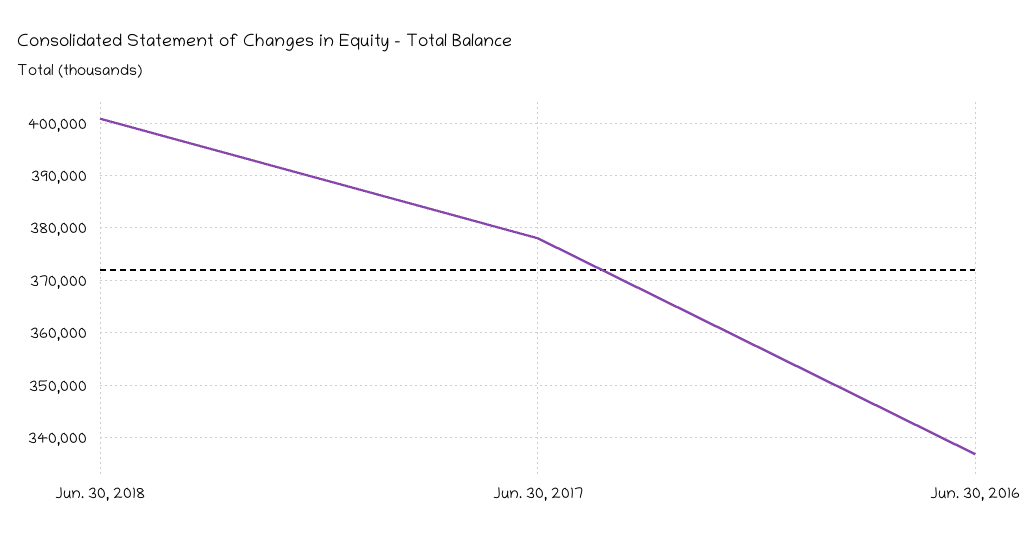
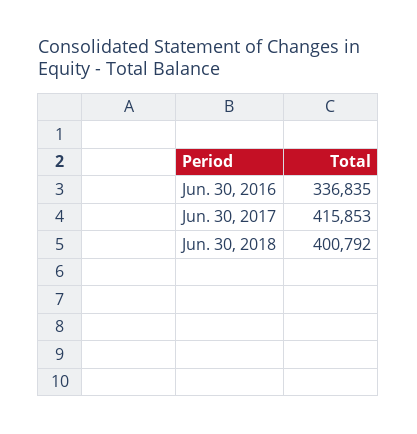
  {
    "Jun. 30, 2018": 400792,
-   "Jun. 30, 2017": 378000,
+   "Jun. 30, 2017": 415853,
    "Jun. 30, 2016": 336835
  }

